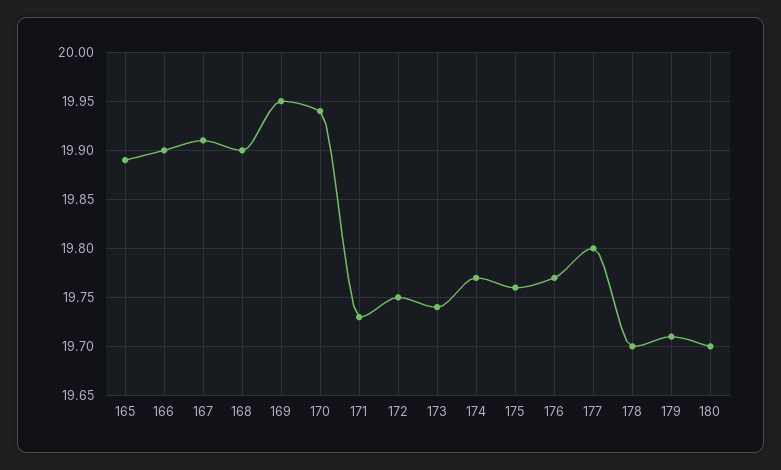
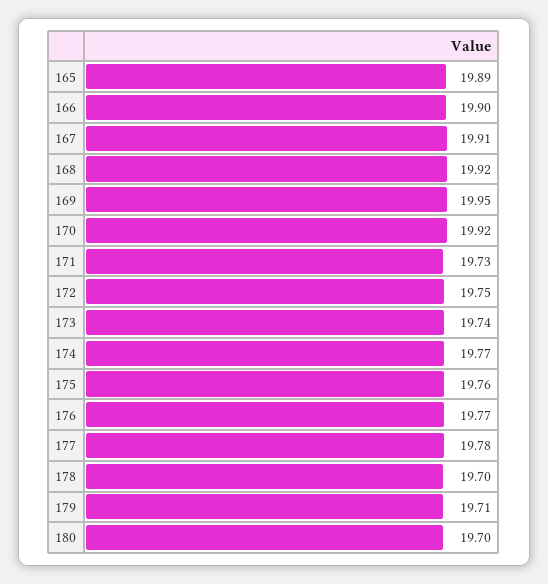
  {
    "165": 19.89,
    "166": 19.9,
    "167": 19.91,
-   "168": 19.9,
+   "168": 19.92,
    "169": 19.95,
-   "170": 19.94,
+   "170": 19.92,
    "171": 19.73,
    "172": 19.75,
    "173": 19.74,
    "174": 19.77,
    "175": 19.76,
    "176": 19.77,
-   "177": 19.8,
+   "177": 19.78,
    "178": 19.7,
    "179": 19.71,
    "180": 19.7
  }

